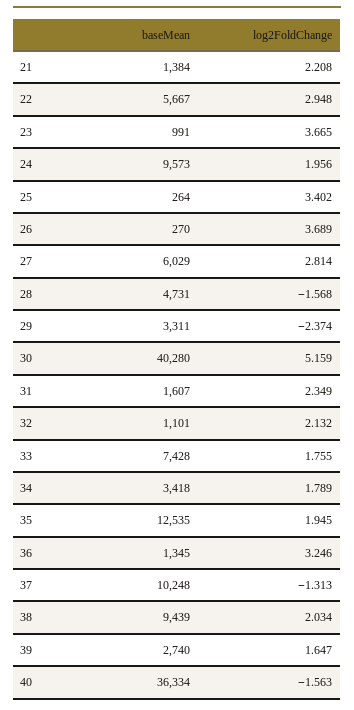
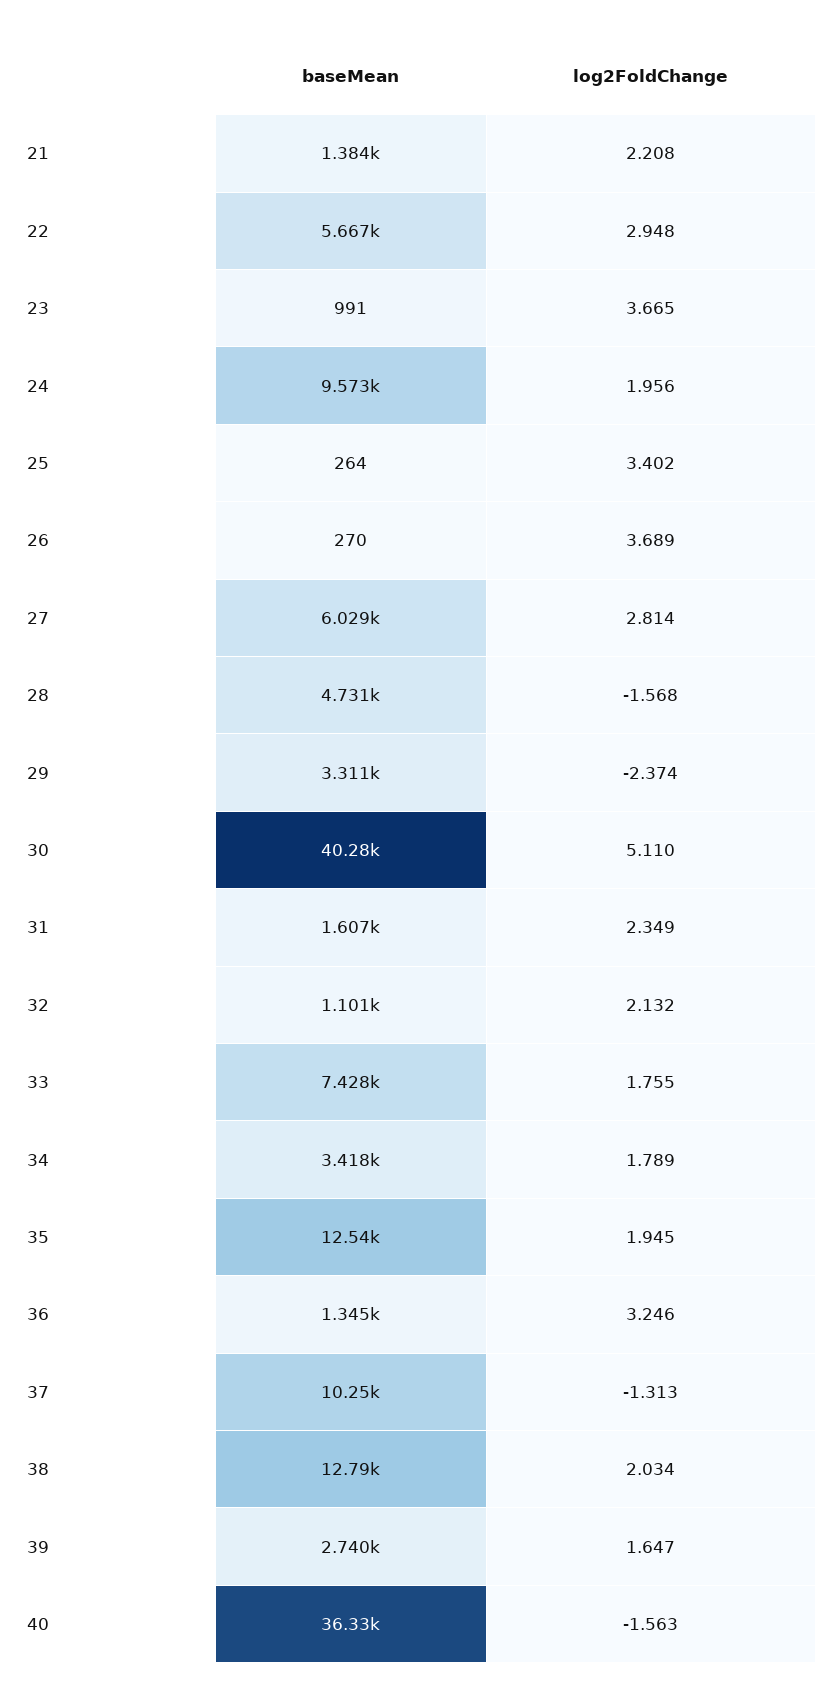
  {
    "baseMean": {
      "21": 1384,
      "22": 5667,
      "23": 991,
      "24": 9573,
      "25": 264,
      "26": 270,
      "27": 6029,
      "28": 4731,
      "29": 3311,
      "30": 40280,
      "31": 1607,
      "32": 1101,
      "33": 7428,
      "34": 3418,
      "35": 12535,
      "36": 1345,
      "37": 10248,
-     "38": 9439,
+     "38": 12790,
      "39": 2740,
      "40": 36334
    },
    "log2FoldChange": {
      "21": 2.208,
      "22": 2.948,
      "23": 3.665,
      "24": 1.956,
      "25": 3.402,
      "26": 3.689,
      "27": 2.814,
      "28": -1.568,
      "29": -2.374,
-     "30": 5.159,
+     "30": 5.11,
      "31": 2.349,
      "32": 2.132,
      "33": 1.755,
      "34": 1.789,
      "35": 1.945,
      "36": 3.246,
      "37": -1.313,
      "38": 2.034,
      "39": 1.647,
      "40": -1.563
    }
  }

